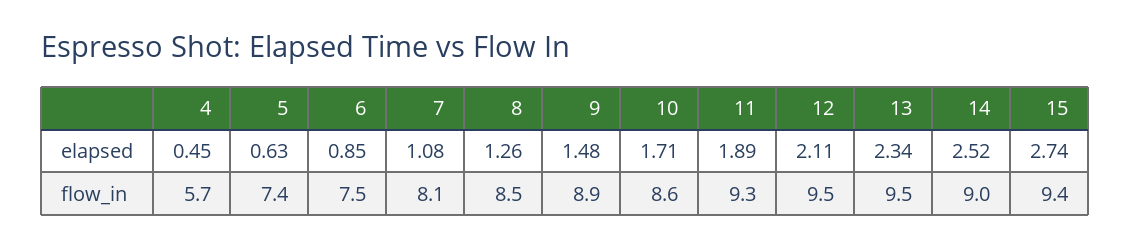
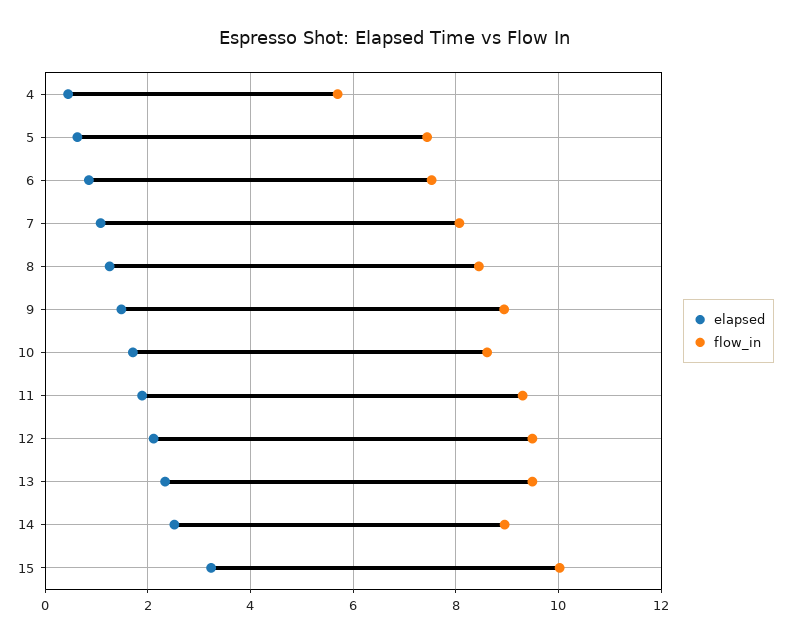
  {
    "elapsed": {
      "4": 0.45,
      "5": 0.63,
      "6": 0.85,
      "7": 1.08,
      "8": 1.26,
      "9": 1.48,
      "10": 1.71,
      "11": 1.89,
      "12": 2.11,
      "13": 2.34,
      "14": 2.52,
-     "15": 2.74
+     "15": 3.2
    },
    "flow_in": {
      "4": 5.7,
      "5": 7.4,
      "6": 7.5,
      "7": 8.1,
      "8": 8.5,
      "9": 8.9,
      "10": 8.6,
      "11": 9.3,
      "12": 9.5,
      "13": 9.5,
      "14": 9,
-     "15": 9.4
+     "15": 10
    }
  }

